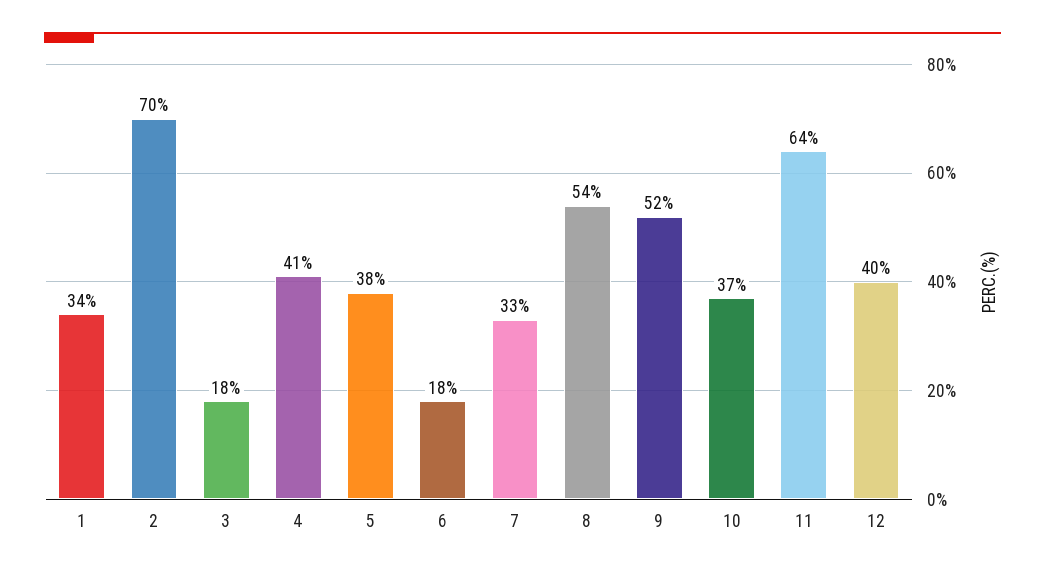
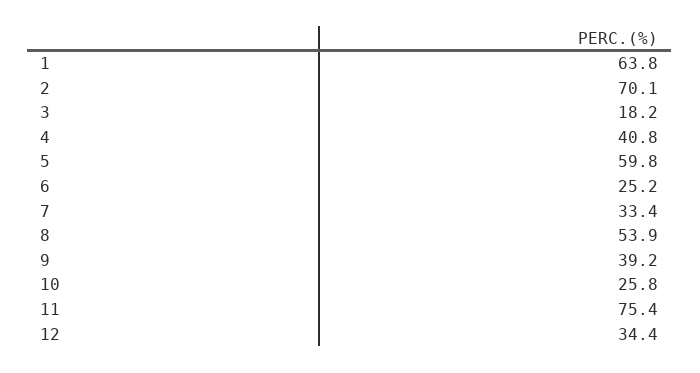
  {
-   "1": 34,
+   "1": 63.8,
    "2": 70.1,
    "3": 18.2,
    "4": 40.8,
-   "5": 38,
+   "5": 59.8,
-   "6": 18,
+   "6": 25.2,
    "7": 33.4,
    "8": 53.9,
-   "9": 52,
+   "9": 39.2,
-   "10": 37,
+   "10": 25.8,
-   "11": 64,
+   "11": 75.4,
-   "12": 40
+   "12": 34.4
  }

